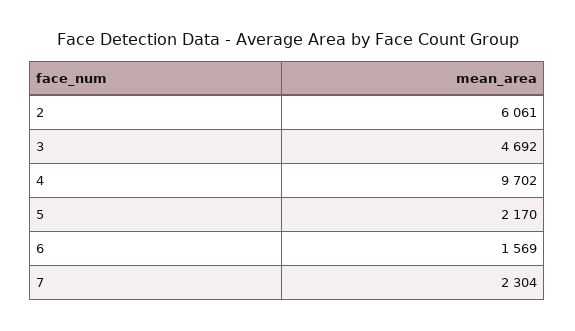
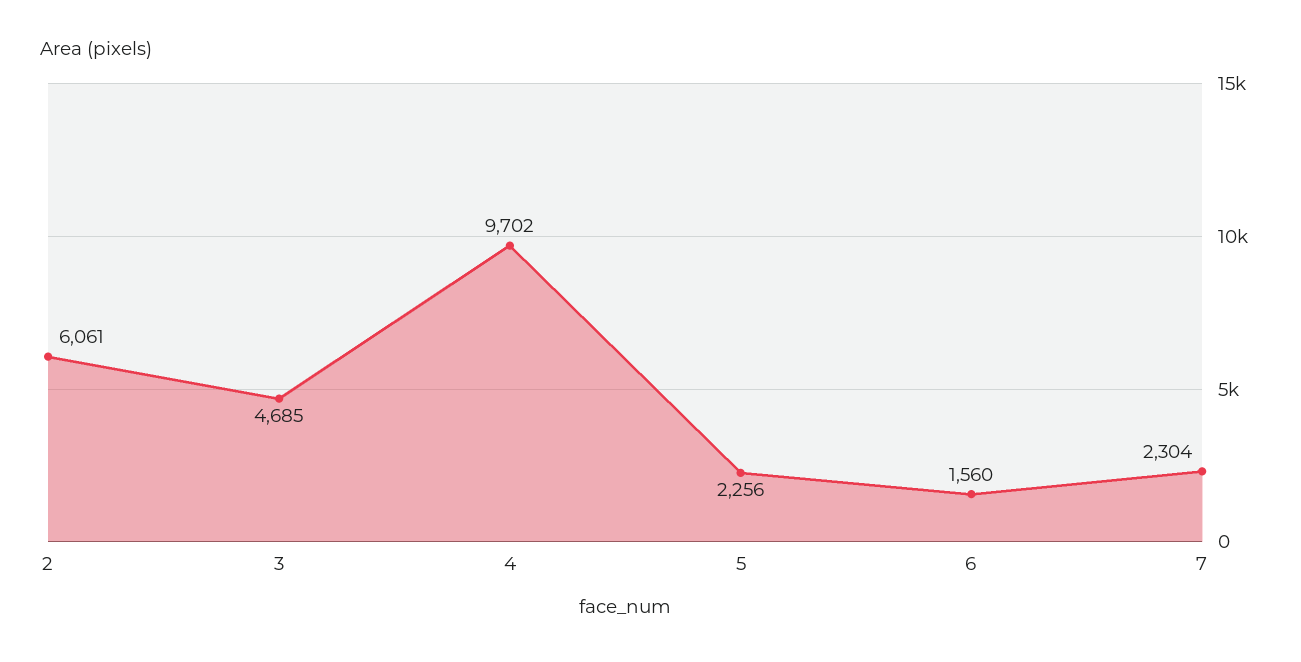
  {
    "2": 6061,
-   "3": 4692,
+   "3": 4685,
    "4": 9702,
-   "5": 2170,
+   "5": 2256,
-   "6": 1569,
+   "6": 1560,
    "7": 2304
  }

